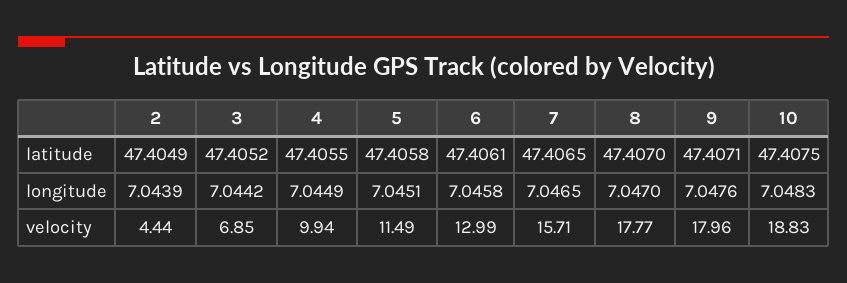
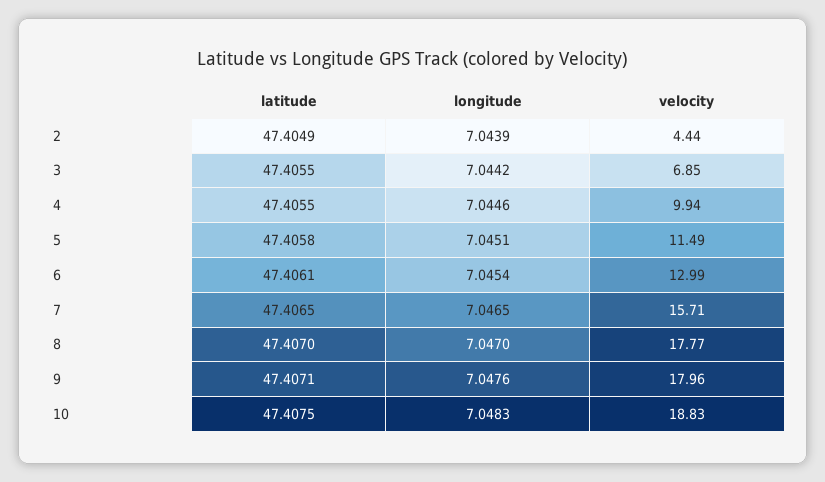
  {
    "2": {
      "latitude": 47.4049,
      "longitude": 7.0439,
      "velocity": 4.44
    },
    "3": {
-     "latitude": 47.4052,
+     "latitude": 47.4055,
      "longitude": 7.0442,
      "velocity": 6.85
    },
    "4": {
      "latitude": 47.4055,
-     "longitude": 7.0449,
+     "longitude": 7.0446,
      "velocity": 9.94
    },
    "5": {
      "latitude": 47.4058,
      "longitude": 7.0451,
      "velocity": 11.49
    },
    "6": {
      "latitude": 47.4061,
-     "longitude": 7.0458,
+     "longitude": 7.0454,
      "velocity": 12.99
    },
    "7": {
      "latitude": 47.4065,
      "longitude": 7.0465,
      "velocity": 15.71
    },
    "8": {
      "latitude": 47.407,
      "longitude": 7.047,
      "velocity": 17.77
    },
    "9": {
      "latitude": 47.4071,
      "longitude": 7.0476,
      "velocity": 17.96
    },
    "10": {
      "latitude": 47.4075,
      "longitude": 7.0483,
      "velocity": 18.83
    }
  }

